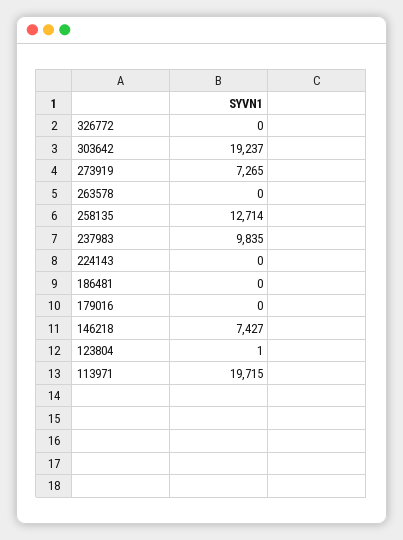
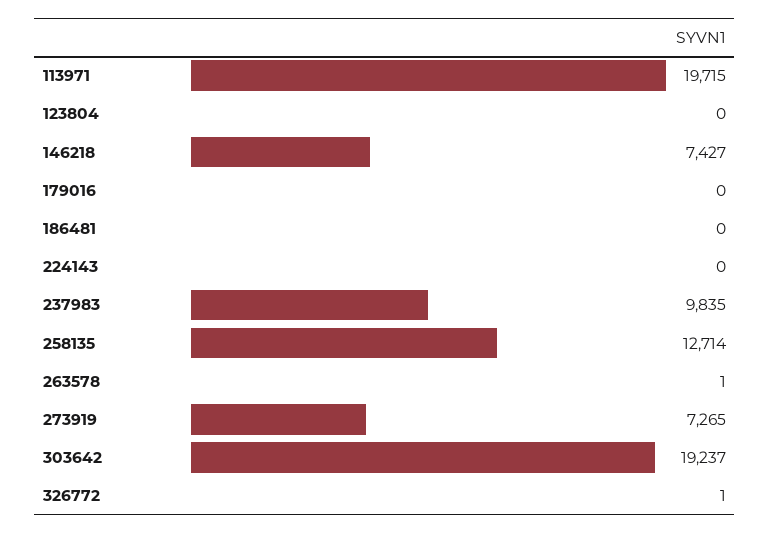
  {
-   "326772": 0,
+   "326772": 1,
    "303642": 19237,
    "273919": 7265,
-   "263578": 0,
+   "263578": 1,
    "258135": 12714,
    "237983": 9835,
    "224143": 0,
    "186481": 0,
    "179016": 0,
    "146218": 7427,
-   "123804": 1,
+   "123804": 0,
    "113971": 19715
  }

